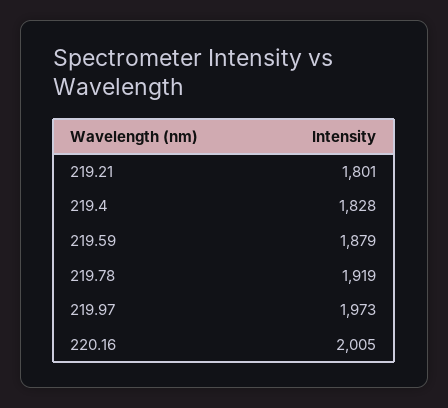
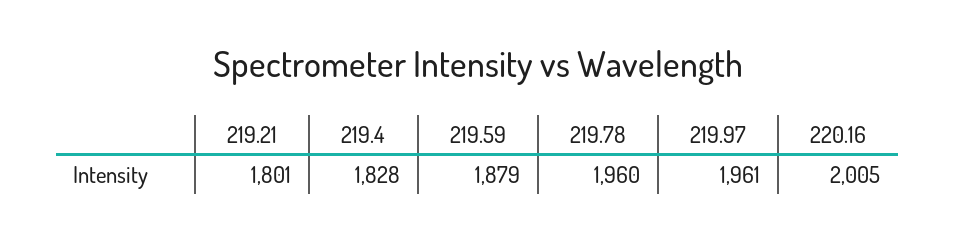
  {
    "219.21": 1801,
    "219.4": 1828,
    "219.59": 1879,
-   "219.78": 1919,
+   "219.78": 1960,
-   "219.97": 1973,
+   "219.97": 1961,
    "220.16": 2005
  }

